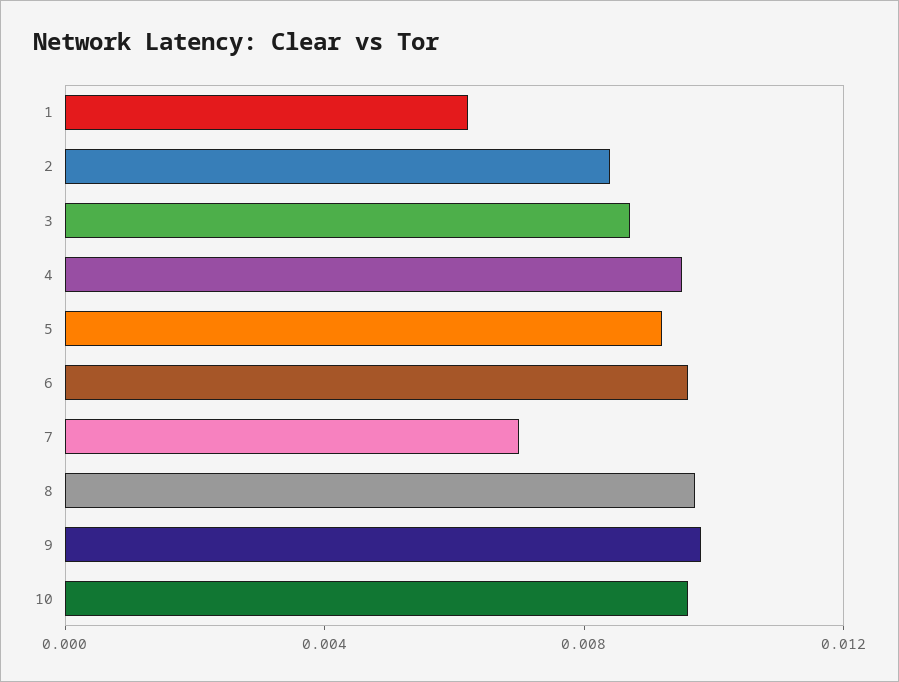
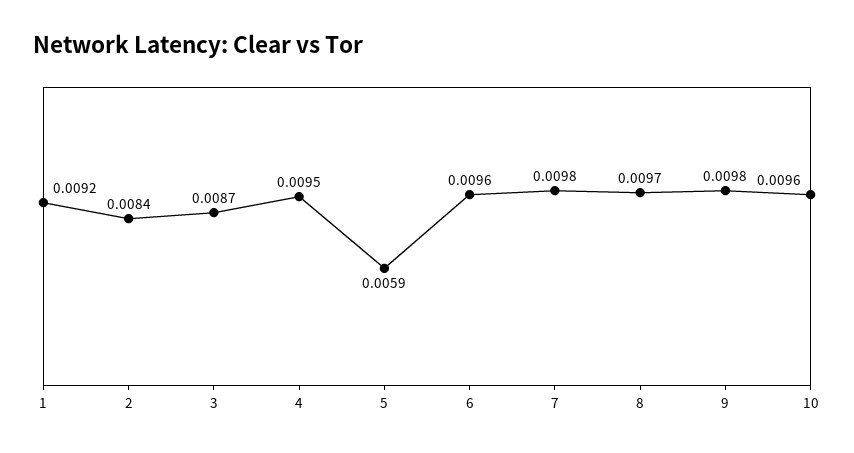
  {
-   "1": 0.006,
+   "1": 0.0092,
    "2": 0.0084,
    "3": 0.0087,
    "4": 0.0095,
-   "5": 0.009,
+   "5": 0.0059,
    "6": 0.0096,
-   "7": 0.007,
+   "7": 0.0098,
    "8": 0.0097,
    "9": 0.0098,
    "10": 0.0096
  }

